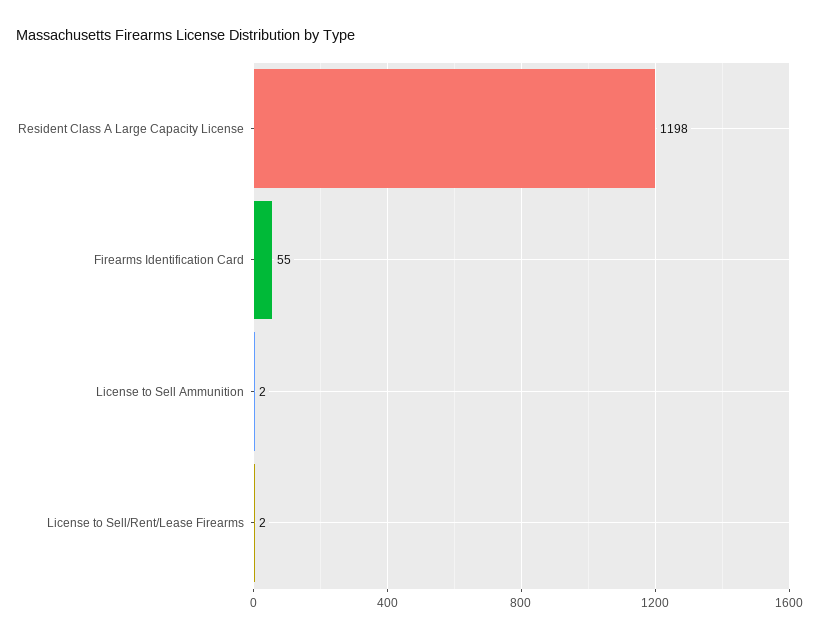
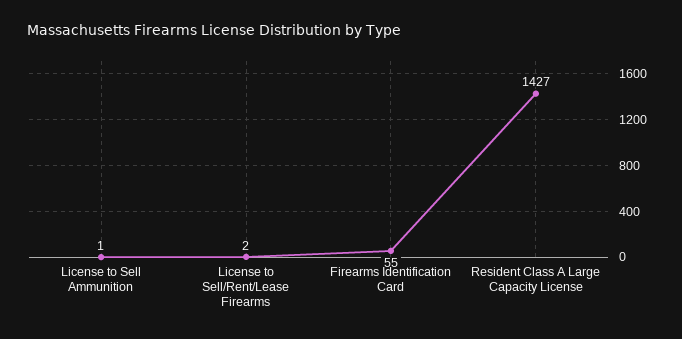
  {
-   "Resident Class A Large Capacity License": 1198,
+   "Resident Class A Large Capacity License": 1427,
    "Firearms Identification Card": 55,
-   "License to Sell Ammunition": 2,
+   "License to Sell Ammunition": 1,
    "License to Sell/Rent/Lease Firearms": 2
  }

